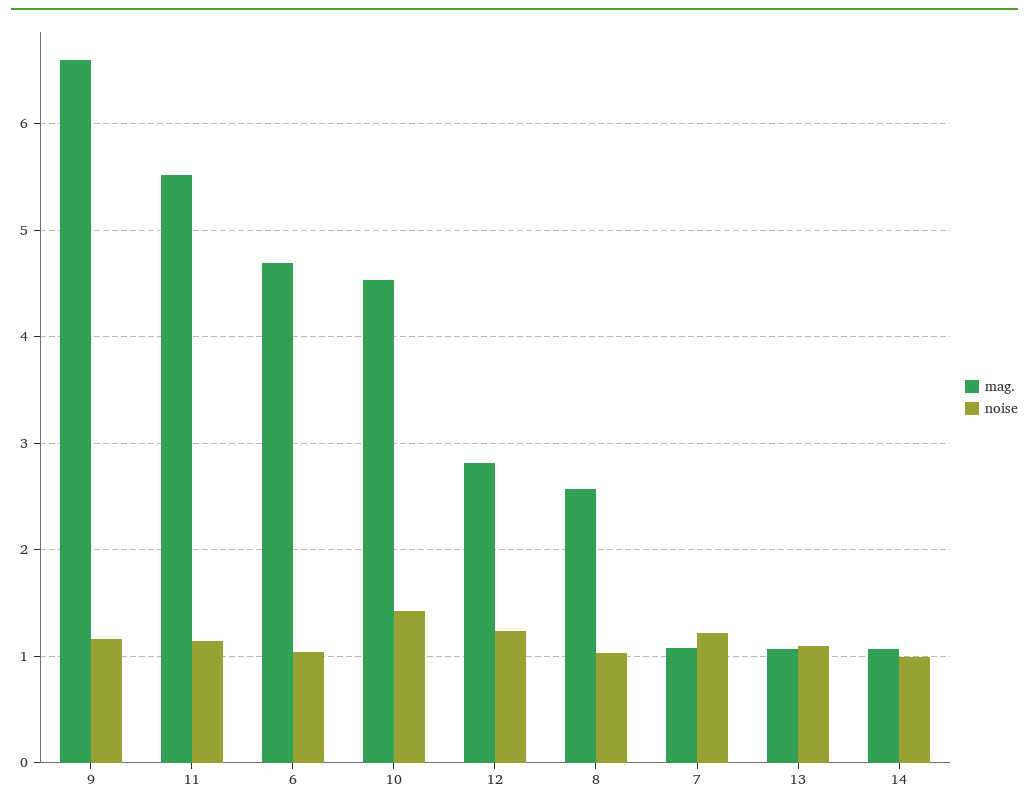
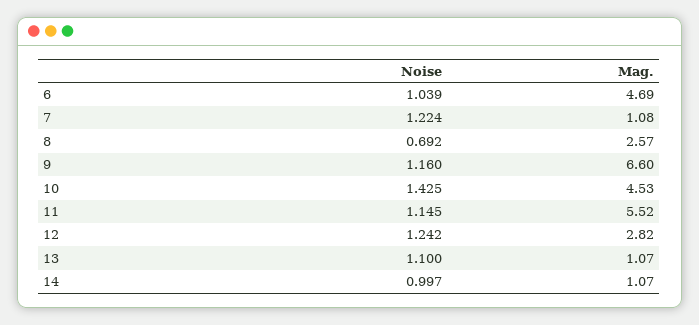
  {
    "mag.": {
      "9": 6.6,
      "11": 5.52,
      "6": 4.69,
      "10": 4.53,
      "12": 2.82,
      "8": 2.57,
      "7": 1.08,
      "13": 1.07,
      "14": 1.07
    },
    "noise": {
      "9": 1.16,
      "11": 1.145,
      "6": 1.039,
      "10": 1.425,
      "12": 1.242,
-     "8": 1,
+     "8": 0.692,
      "7": 1.224,
      "13": 1.1,
      "14": 0.997
    }
  }

